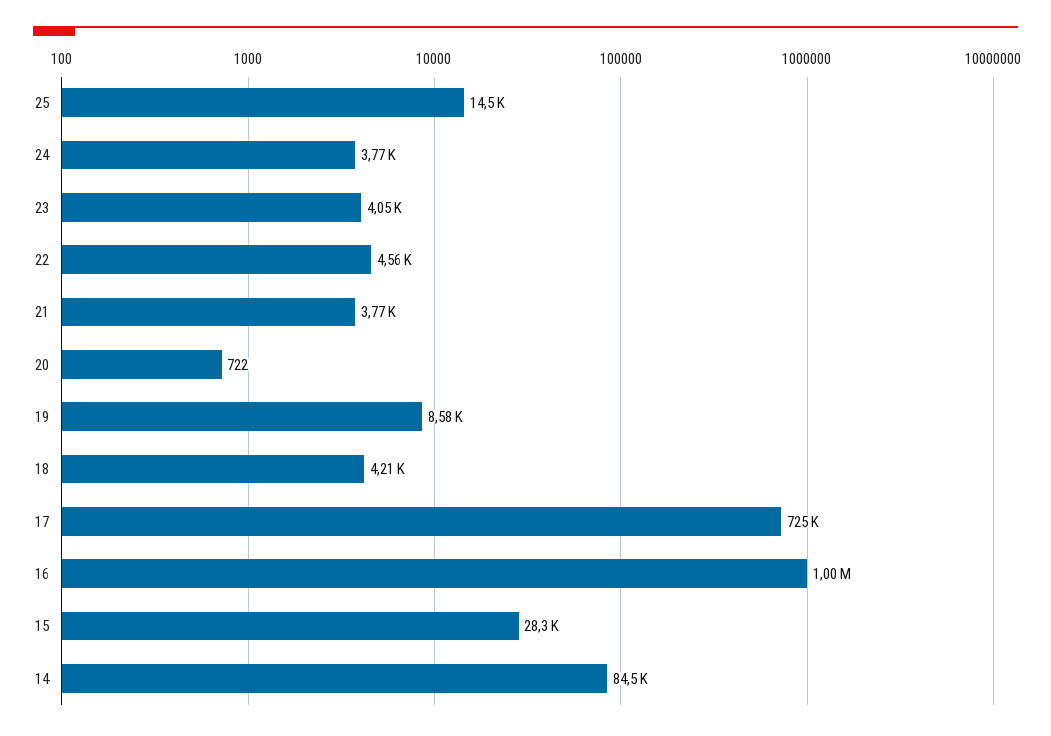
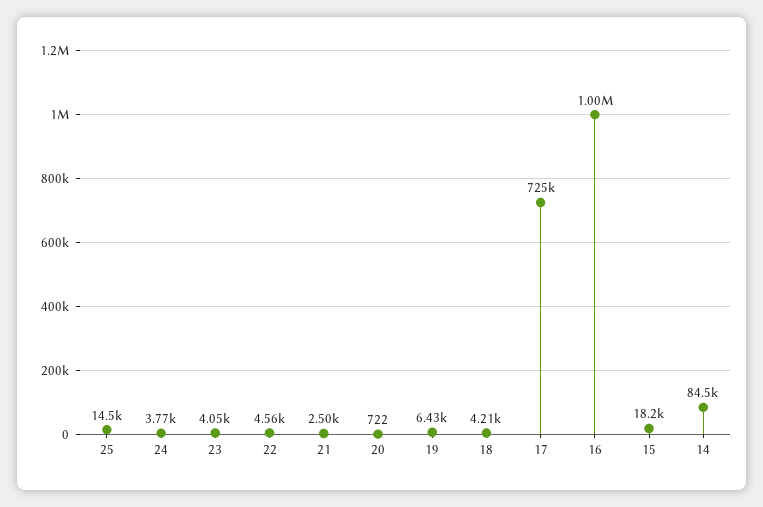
  {
    "25": 14500,
    "24": 3770,
    "23": 4050,
    "22": 4560,
-   "21": 3770,
+   "21": 2500,
    "20": 722,
-   "19": 8580,
+   "19": 6430,
    "18": 4210,
    "17": 725000,
    "16": 1000000,
-   "15": 28300,
+   "15": 18200,
    "14": 84500
  }

